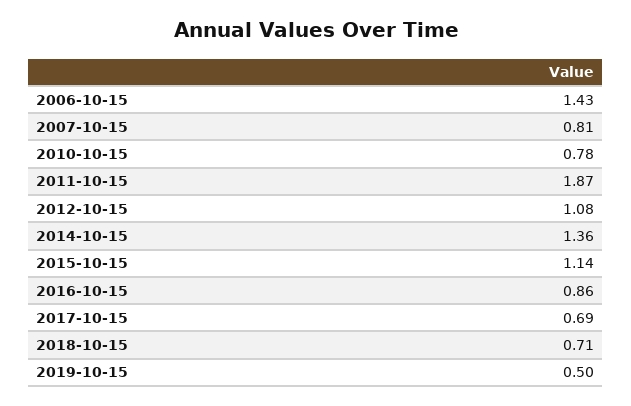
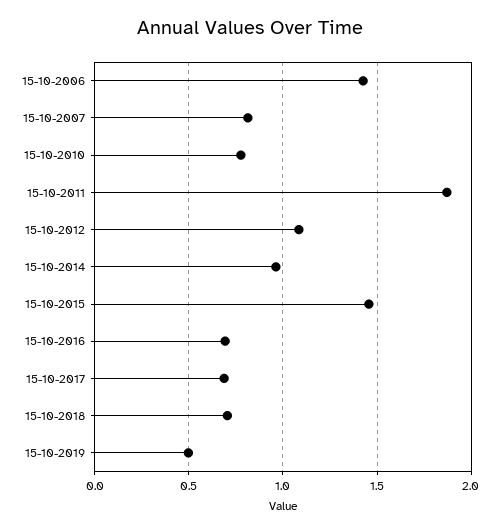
  {
    "2006-10-15": 1.43,
    "2007-10-15": 0.81,
    "2010-10-15": 0.78,
    "2011-10-15": 1.87,
    "2012-10-15": 1.08,
-   "2014-10-15": 1.36,
+   "2014-10-15": 0.95,
-   "2015-10-15": 1.14,
+   "2015-10-15": 1.45,
-   "2016-10-15": 0.86,
+   "2016-10-15": 0.7,
    "2017-10-15": 0.69,
    "2018-10-15": 0.71,
    "2019-10-15": 0.5
  }

